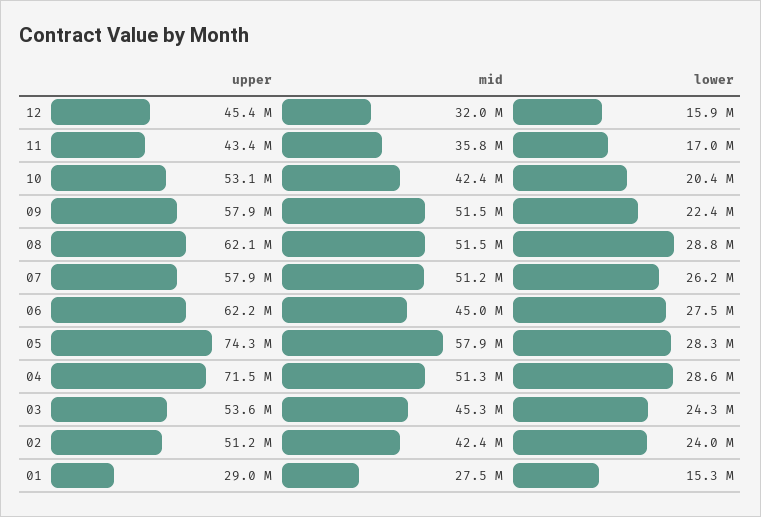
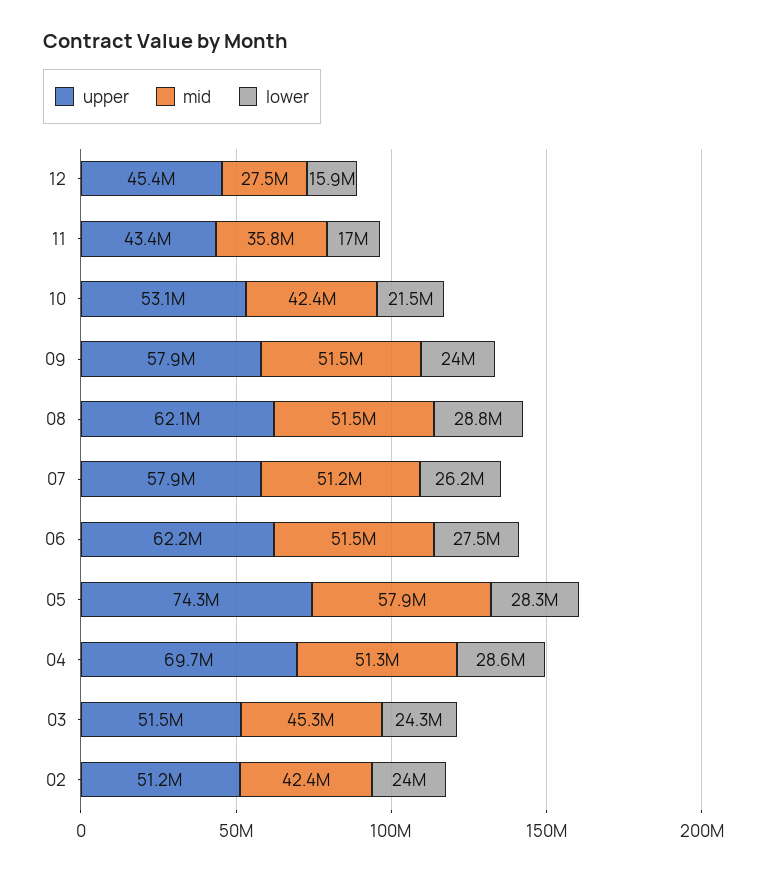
  {
    "upper": {
      "12": 45400000,
      "11": 43400000,
      "10": 53100000,
      "09": 57900000,
      "08": 62100000,
      "07": 57900000,
      "06": 62200000,
      "05": 74300000,
-     "04": 71500000,
+     "04": 69700000,
-     "03": 53600000,
+     "03": 51500000,
-     "02": 51200000,
+     "02": 51200000
-     "01": 29000000
    },
    "mid": {
-     "12": 32000000,
+     "12": 27500000,
      "11": 35800000,
      "10": 42400000,
      "09": 51500000,
      "08": 51500000,
      "07": 51200000,
-     "06": 45000000,
+     "06": 51500000,
      "05": 57900000,
      "04": 51300000,
      "03": 45300000,
-     "02": 42400000,
+     "02": 42400000
-     "01": 27500000
    },
    "lower": {
      "12": 15900000,
      "11": 17000000,
-     "10": 20400000,
+     "10": 21500000,
-     "09": 22400000,
+     "09": 24000000,
      "08": 28800000,
      "07": 26200000,
      "06": 27500000,
      "05": 28300000,
      "04": 28600000,
      "03": 24300000,
-     "02": 24000000,
+     "02": 24000000
-     "01": 15300000
    }
  }

